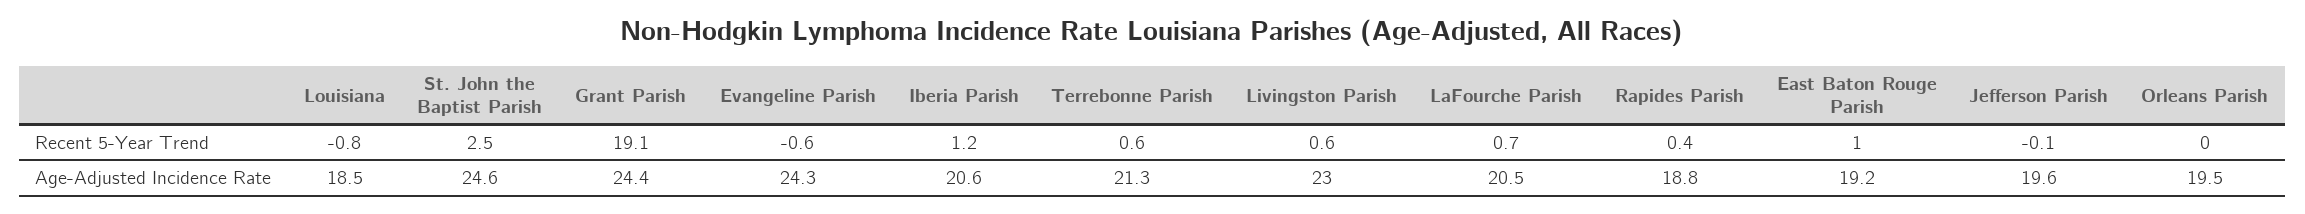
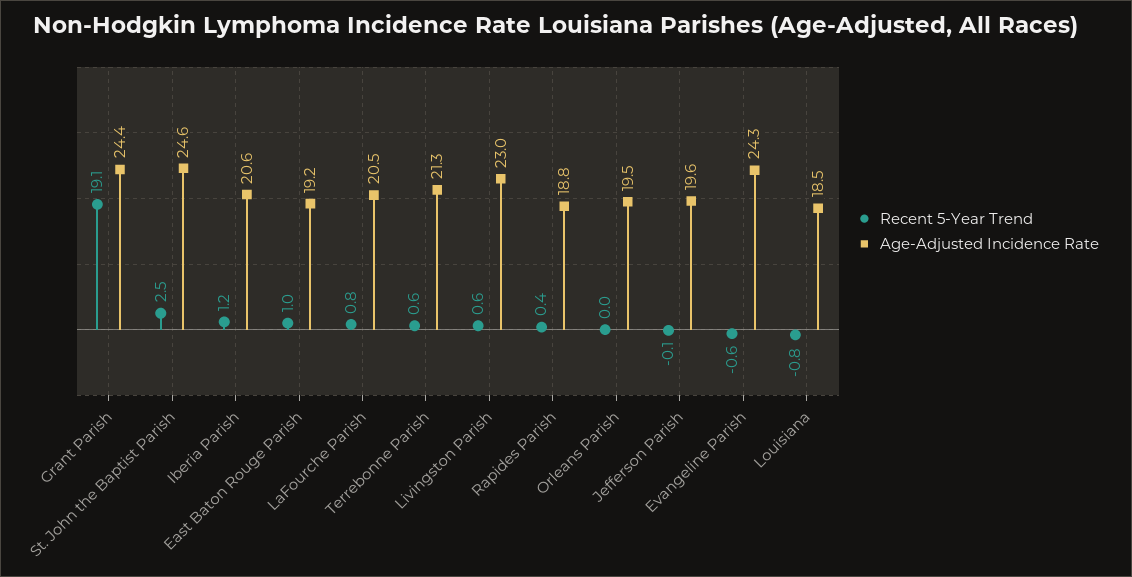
  {
    "Recent 5-Year Trend": {
      "Louisiana": -0.8,
      "St. John the Baptist Parish": 2.5,
      "Grant Parish": 19.1,
      "Evangeline Parish": -0.6,
      "Iberia Parish": 1.2,
      "Terrebonne Parish": 0.6,
      "Livingston Parish": 0.6,
-     "LaFourche Parish": 0.7,
+     "LaFourche Parish": 0.8,
      "Rapides Parish": 0.4,
      "East Baton Rouge Parish": 1,
      "Jefferson Parish": -0.1,
      "Orleans Parish": 0
    },
    "Age-Adjusted Incidence Rate": {
      "Louisiana": 18.5,
      "St. John the Baptist Parish": 24.6,
      "Grant Parish": 24.4,
      "Evangeline Parish": 24.3,
      "Iberia Parish": 20.6,
      "Terrebonne Parish": 21.3,
      "Livingston Parish": 23,
      "LaFourche Parish": 20.5,
      "Rapides Parish": 18.8,
      "East Baton Rouge Parish": 19.2,
      "Jefferson Parish": 19.6,
      "Orleans Parish": 19.5
    }
  }

